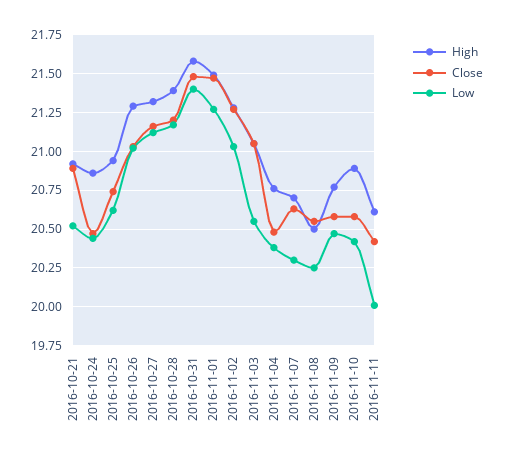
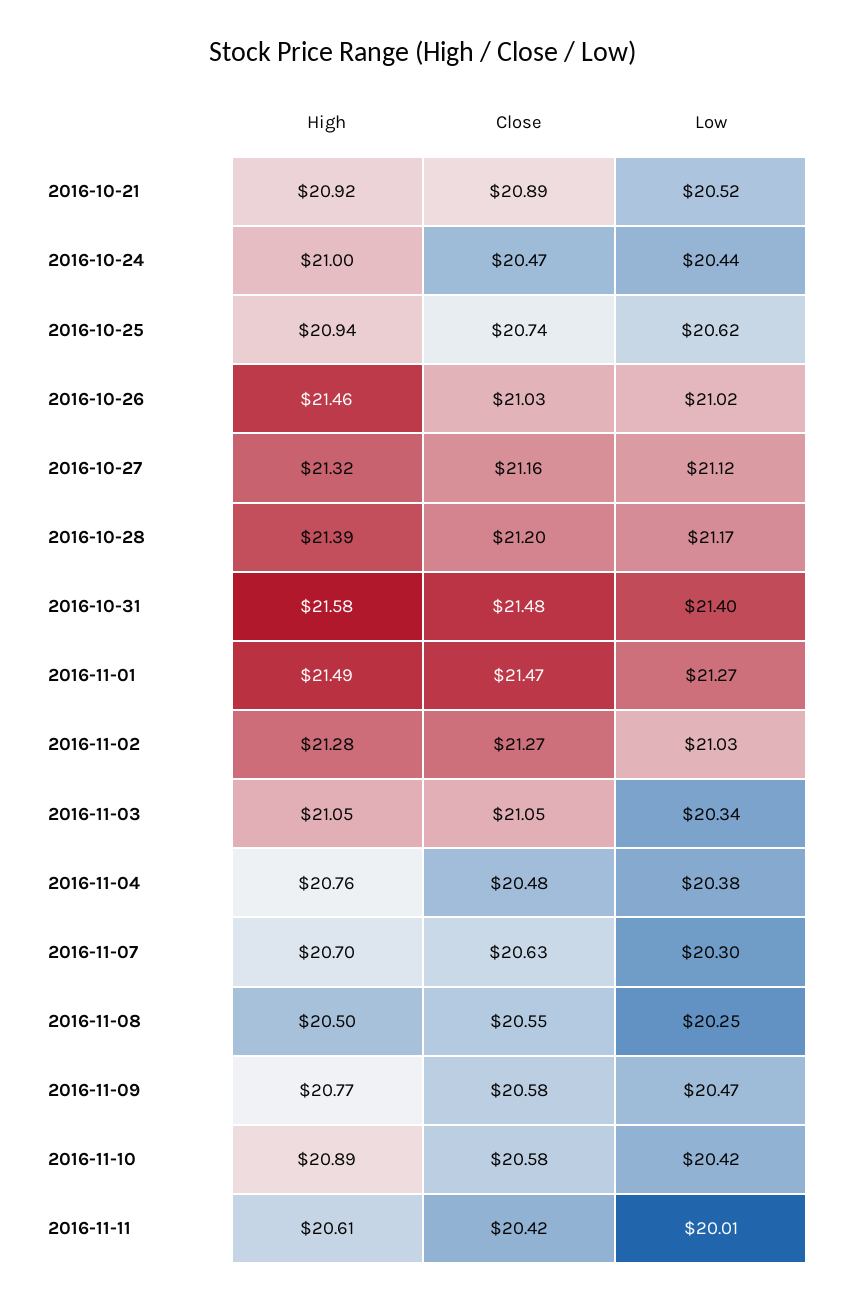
  {
    "High": {
      "2016-10-21": 20.92,
-     "2016-10-24": 20.85,
+     "2016-10-24": 21,
      "2016-10-25": 20.94,
-     "2016-10-26": 21.3,
+     "2016-10-26": 21.46,
      "2016-10-27": 21.32,
      "2016-10-28": 21.39,
      "2016-10-31": 21.58,
      "2016-11-01": 21.49,
      "2016-11-02": 21.28,
      "2016-11-03": 21.05,
      "2016-11-04": 20.76,
      "2016-11-07": 20.7,
      "2016-11-08": 20.5,
      "2016-11-09": 20.77,
      "2016-11-10": 20.89,
      "2016-11-11": 20.61
    },
    "Close": {
      "2016-10-21": 20.89,
      "2016-10-24": 20.47,
      "2016-10-25": 20.74,
      "2016-10-26": 21.03,
      "2016-10-27": 21.16,
      "2016-10-28": 21.2,
      "2016-10-31": 21.48,
      "2016-11-01": 21.47,
      "2016-11-02": 21.27,
      "2016-11-03": 21.05,
      "2016-11-04": 20.48,
      "2016-11-07": 20.63,
      "2016-11-08": 20.55,
      "2016-11-09": 20.58,
      "2016-11-10": 20.58,
      "2016-11-11": 20.42
    },
    "Low": {
      "2016-10-21": 20.52,
      "2016-10-24": 20.44,
      "2016-10-25": 20.62,
      "2016-10-26": 21.02,
      "2016-10-27": 21.12,
      "2016-10-28": 21.17,
      "2016-10-31": 21.4,
      "2016-11-01": 21.27,
      "2016-11-02": 21.03,
-     "2016-11-03": 20.55,
+     "2016-11-03": 20.34,
      "2016-11-04": 20.38,
      "2016-11-07": 20.3,
      "2016-11-08": 20.25,
      "2016-11-09": 20.47,
      "2016-11-10": 20.42,
      "2016-11-11": 20.01
    }
  }

